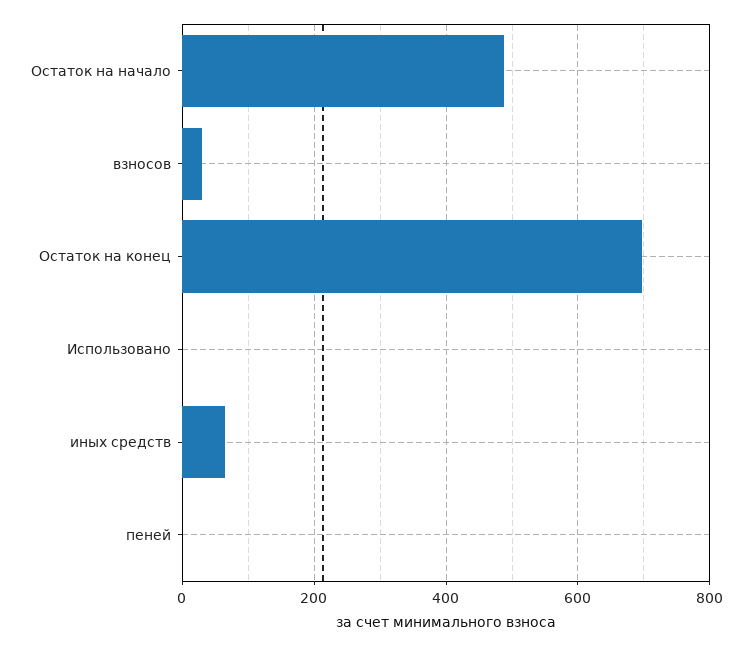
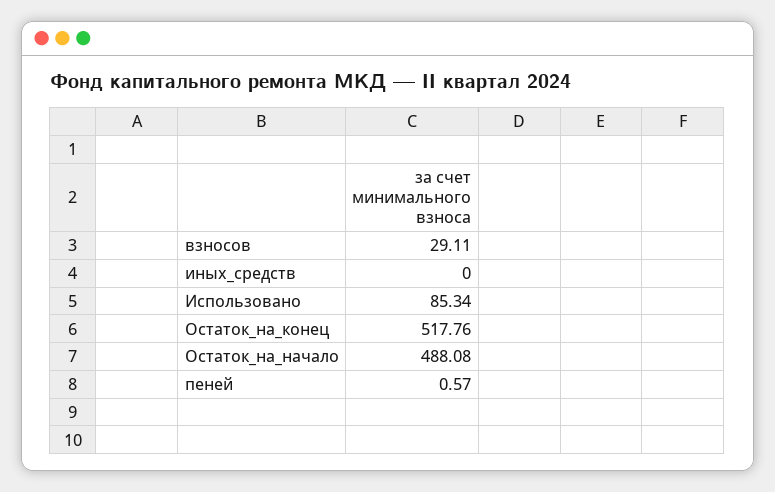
  {
    "Остаток на начало": 488.08,
    "взносов": 29.11,
-   "Остаток на конец": 700,
+   "Остаток на конец": 517.76,
-   "Использовано": 0,
+   "Использовано": 85.34,
-   "иных средств": 60,
+   "иных средств": 0,
    "пеней": 0.57
  }

